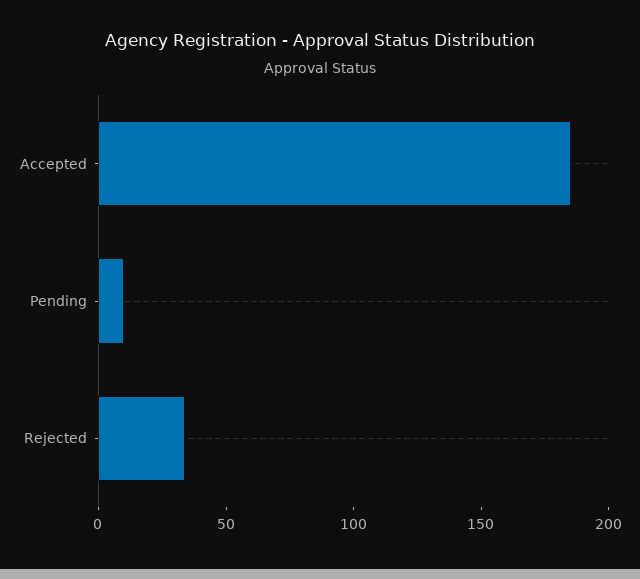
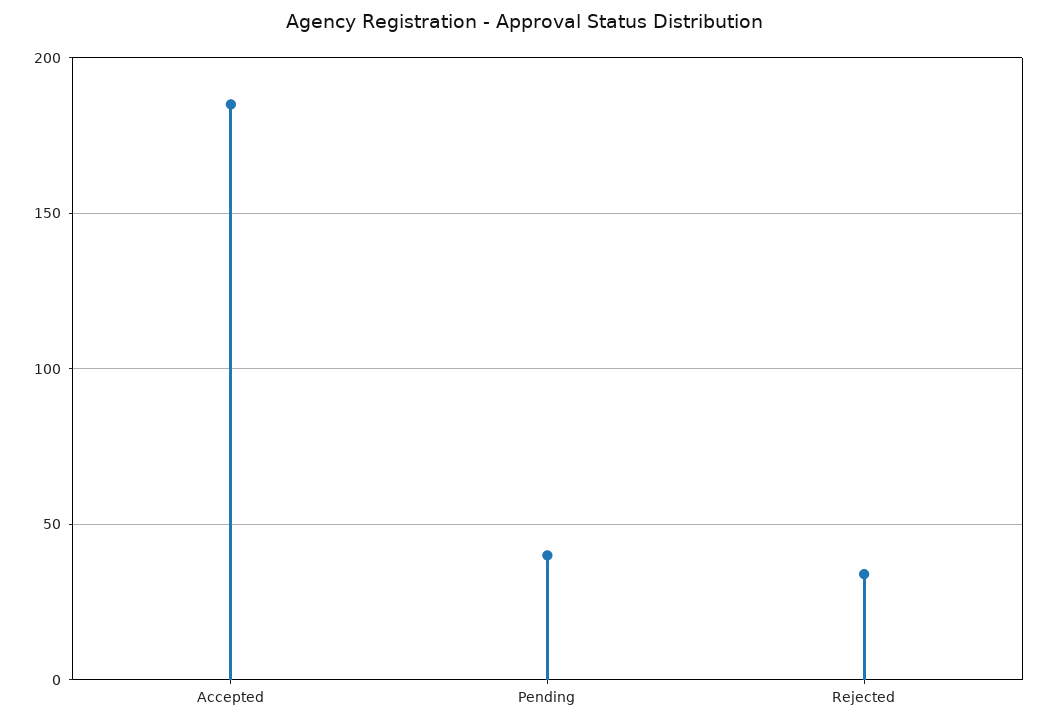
  {
    "Accepted": 185,
-   "Pending": 10,
+   "Pending": 40,
    "Rejected": 35
  }

